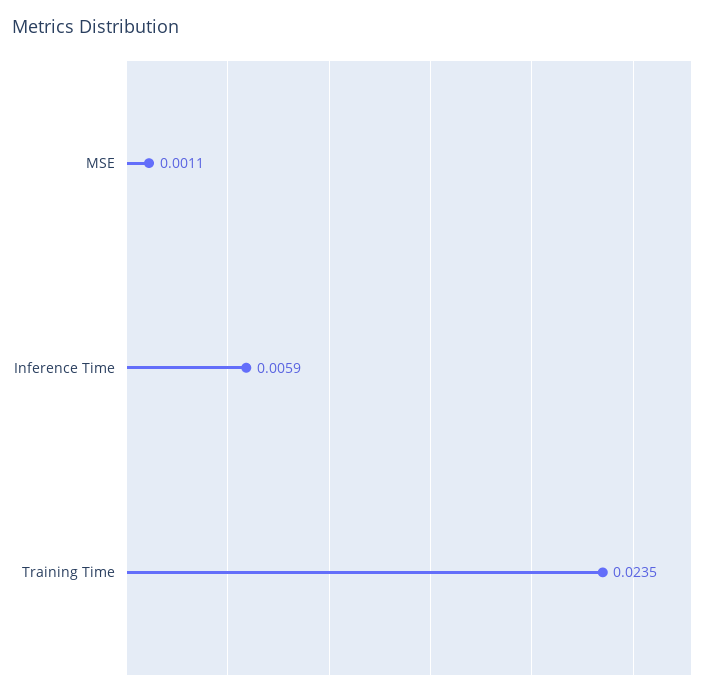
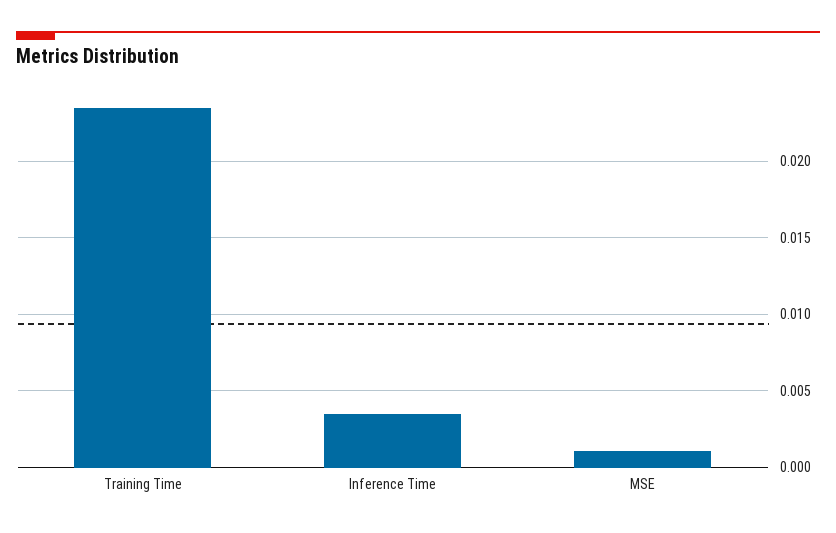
  {
    "MSE": 0.0011,
-   "Inference Time": 0.0059,
+   "Inference Time": 0.0035,
    "Training Time": 0.0235
  }

